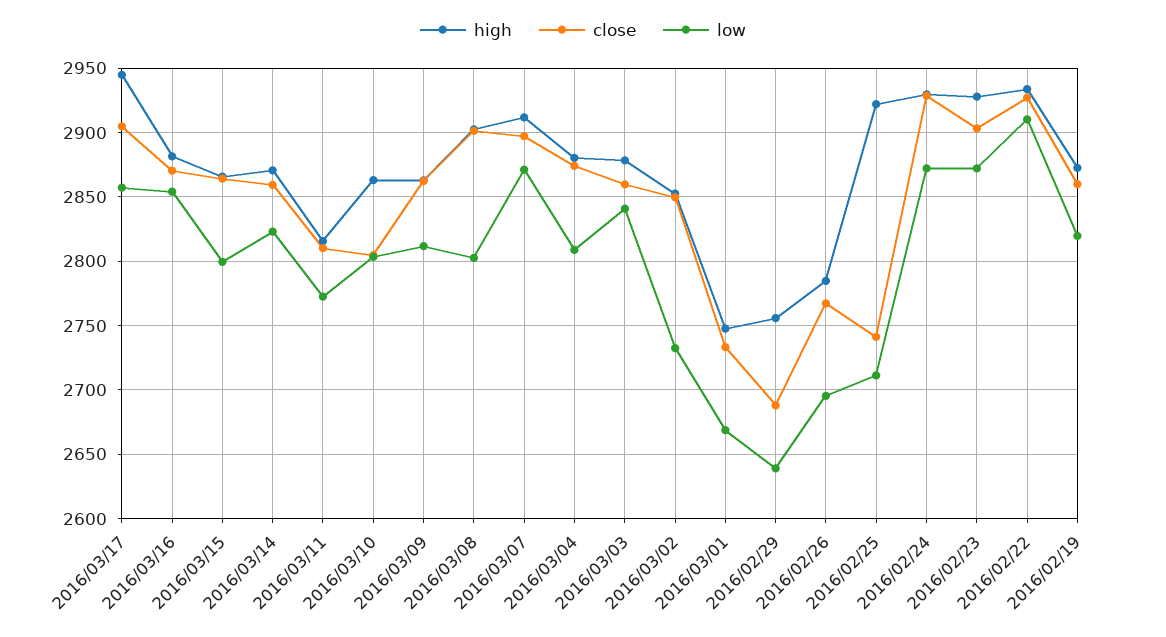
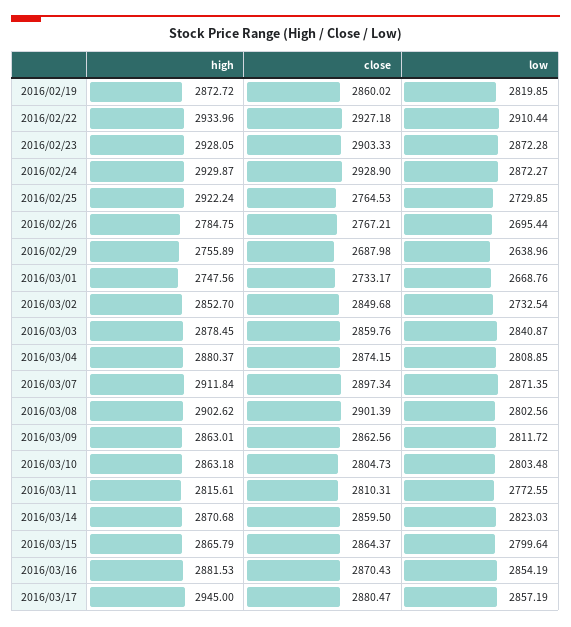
  {
    "high": {
      "2016/03/17": 2945,
      "2016/03/16": 2881.53,
      "2016/03/15": 2865.79,
      "2016/03/14": 2870.68,
      "2016/03/11": 2815.61,
      "2016/03/10": 2863.18,
      "2016/03/09": 2863.01,
      "2016/03/08": 2902.62,
      "2016/03/07": 2911.84,
      "2016/03/04": 2880.37,
      "2016/03/03": 2878.45,
      "2016/03/02": 2852.7,
      "2016/03/01": 2747.56,
      "2016/02/29": 2755.89,
      "2016/02/26": 2784.75,
      "2016/02/25": 2922.24,
      "2016/02/24": 2929.87,
      "2016/02/23": 2928.05,
      "2016/02/22": 2933.96,
      "2016/02/19": 2872.72
    },
    "close": {
-     "2016/03/17": 2905,
+     "2016/03/17": 2880.47,
      "2016/03/16": 2870.43,
      "2016/03/15": 2864.37,
      "2016/03/14": 2859.5,
      "2016/03/11": 2810.31,
      "2016/03/10": 2804.73,
      "2016/03/09": 2862.56,
      "2016/03/08": 2901.39,
      "2016/03/07": 2897.34,
      "2016/03/04": 2874.15,
      "2016/03/03": 2859.76,
      "2016/03/02": 2849.68,
      "2016/03/01": 2733.17,
      "2016/02/29": 2687.98,
      "2016/02/26": 2767.21,
-     "2016/02/25": 2740,
+     "2016/02/25": 2764.53,
      "2016/02/24": 2928.9,
      "2016/02/23": 2903.33,
      "2016/02/22": 2927.18,
      "2016/02/19": 2860.02
    },
    "low": {
      "2016/03/17": 2857.19,
      "2016/03/16": 2854.19,
      "2016/03/15": 2799.64,
      "2016/03/14": 2823.03,
      "2016/03/11": 2772.55,
      "2016/03/10": 2803.48,
      "2016/03/09": 2811.72,
      "2016/03/08": 2802.56,
      "2016/03/07": 2871.35,
      "2016/03/04": 2808.85,
      "2016/03/03": 2840.87,
      "2016/03/02": 2732.54,
      "2016/03/01": 2668.76,
      "2016/02/29": 2638.96,
      "2016/02/26": 2695.44,
-     "2016/02/25": 2710,
+     "2016/02/25": 2729.85,
      "2016/02/24": 2872.27,
      "2016/02/23": 2872.28,
      "2016/02/22": 2910.44,
      "2016/02/19": 2819.85
    }
  }

